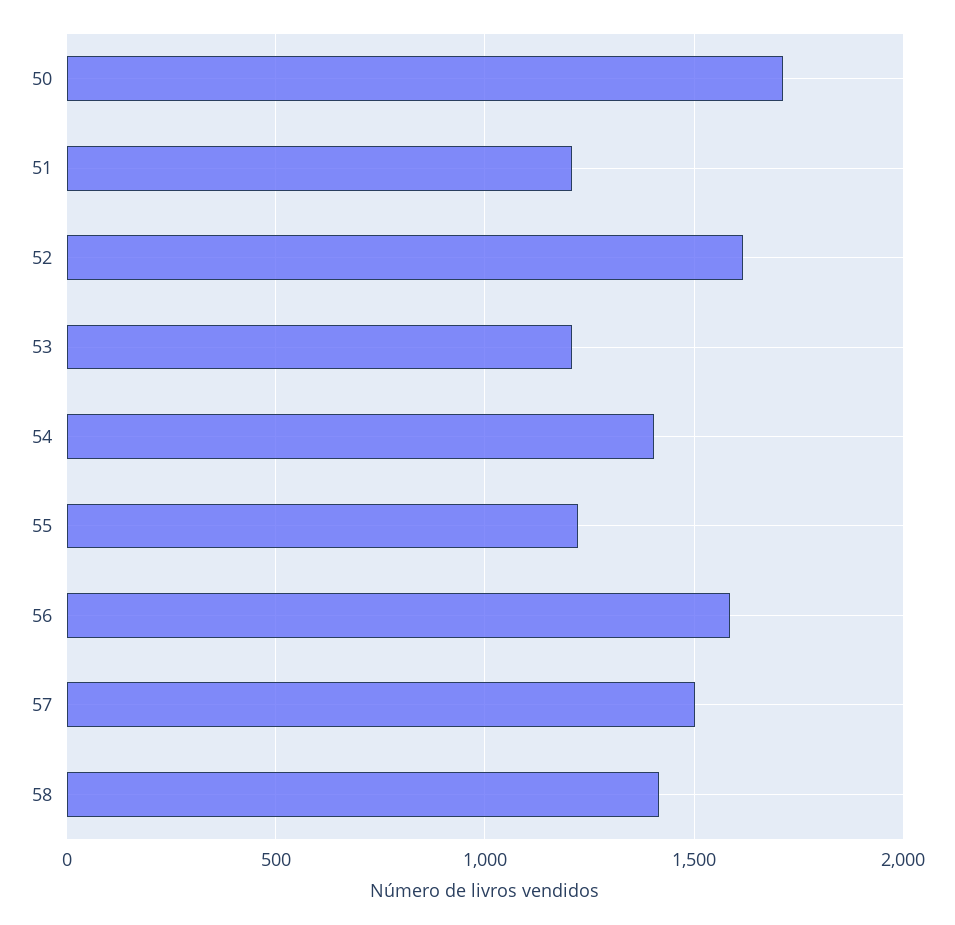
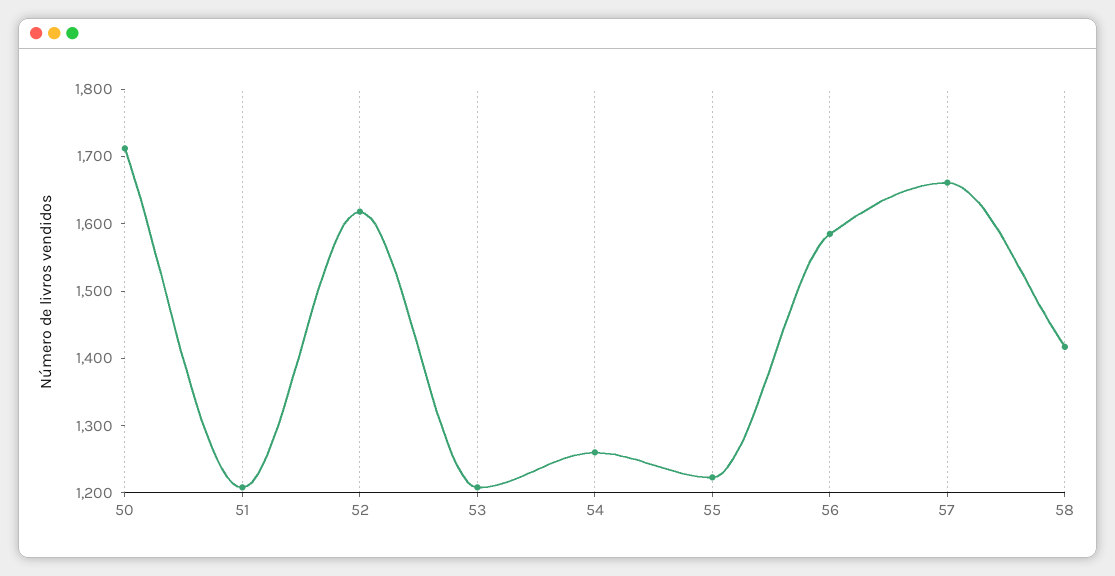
  {
    "50": 1720,
    "51": 1200,
    "52": 1620,
    "53": 1200,
-   "54": 1400,
+   "54": 1260,
    "55": 1220,
    "56": 1580,
-   "57": 1500,
+   "57": 1660,
    "58": 1420
  }

